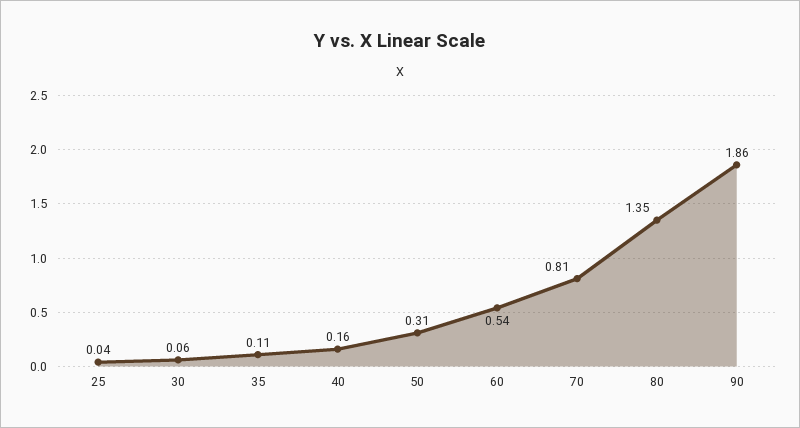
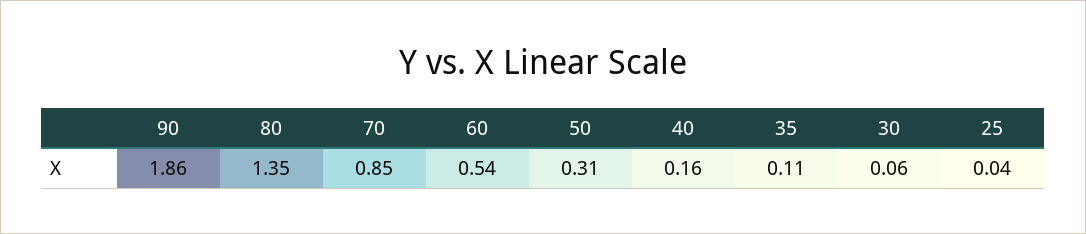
  {
    "25": 0.04,
    "30": 0.06,
    "35": 0.11,
    "40": 0.16,
    "50": 0.31,
    "60": 0.54,
-   "70": 0.81,
+   "70": 0.85,
    "80": 1.35,
    "90": 1.86
  }

